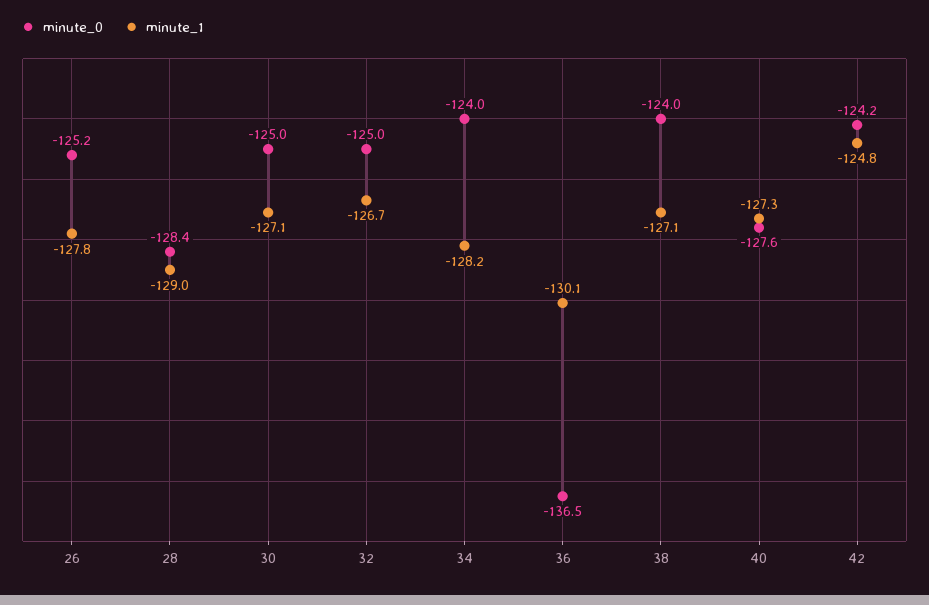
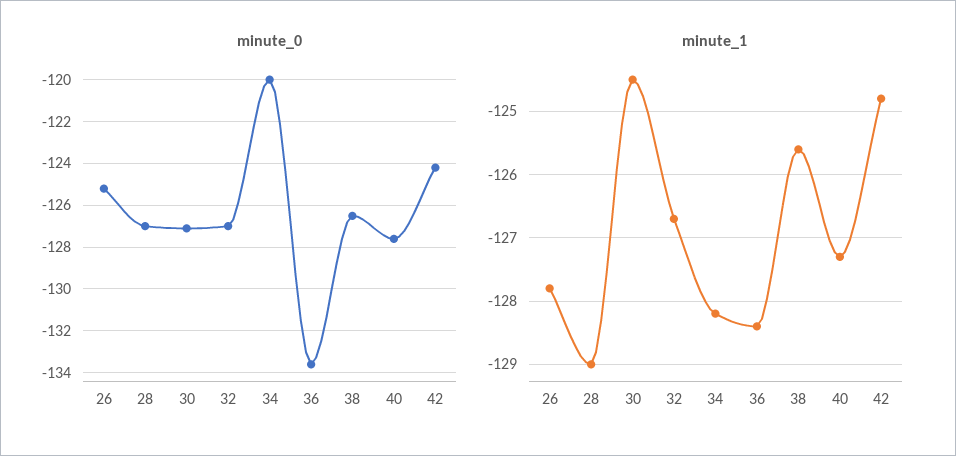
  {
    "minute_0": {
      "26": -125.2,
-     "28": -128.4,
+     "28": -127,
-     "30": -125,
+     "30": -127,
-     "32": -125,
+     "32": -127,
-     "34": -124,
+     "34": -120,
-     "36": -136.5,
+     "36": -133.5,
-     "38": -124,
+     "38": -126.5,
      "40": -127.6,
      "42": -124.2
    },
    "minute_1": {
      "26": -127.8,
      "28": -129,
-     "30": -127.1,
+     "30": -124.5,
      "32": -126.7,
      "34": -128.2,
-     "36": -130.1,
+     "36": -128.4,
-     "38": -127.1,
+     "38": -125.6,
      "40": -127.3,
      "42": -124.8
    }
  }

